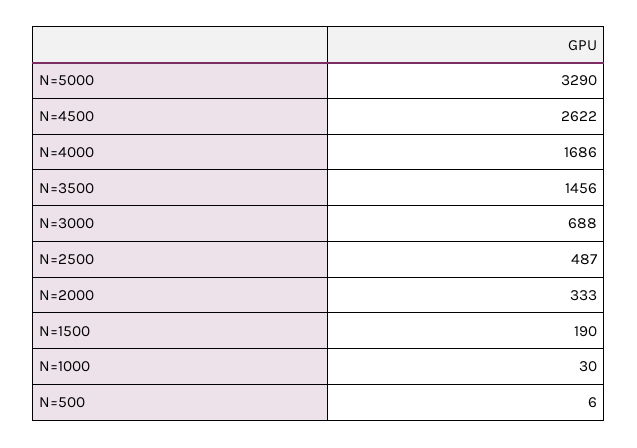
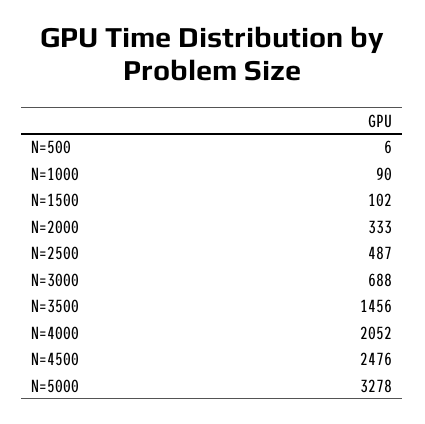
  {
-   "N=5000": 3290,
+   "N=5000": 3278,
-   "N=4500": 2622,
+   "N=4500": 2476,
-   "N=4000": 1686,
+   "N=4000": 2052,
    "N=3500": 1456,
    "N=3000": 688,
    "N=2500": 487,
    "N=2000": 333,
-   "N=1500": 190,
+   "N=1500": 102,
-   "N=1000": 30,
+   "N=1000": 90,
    "N=500": 6
  }

